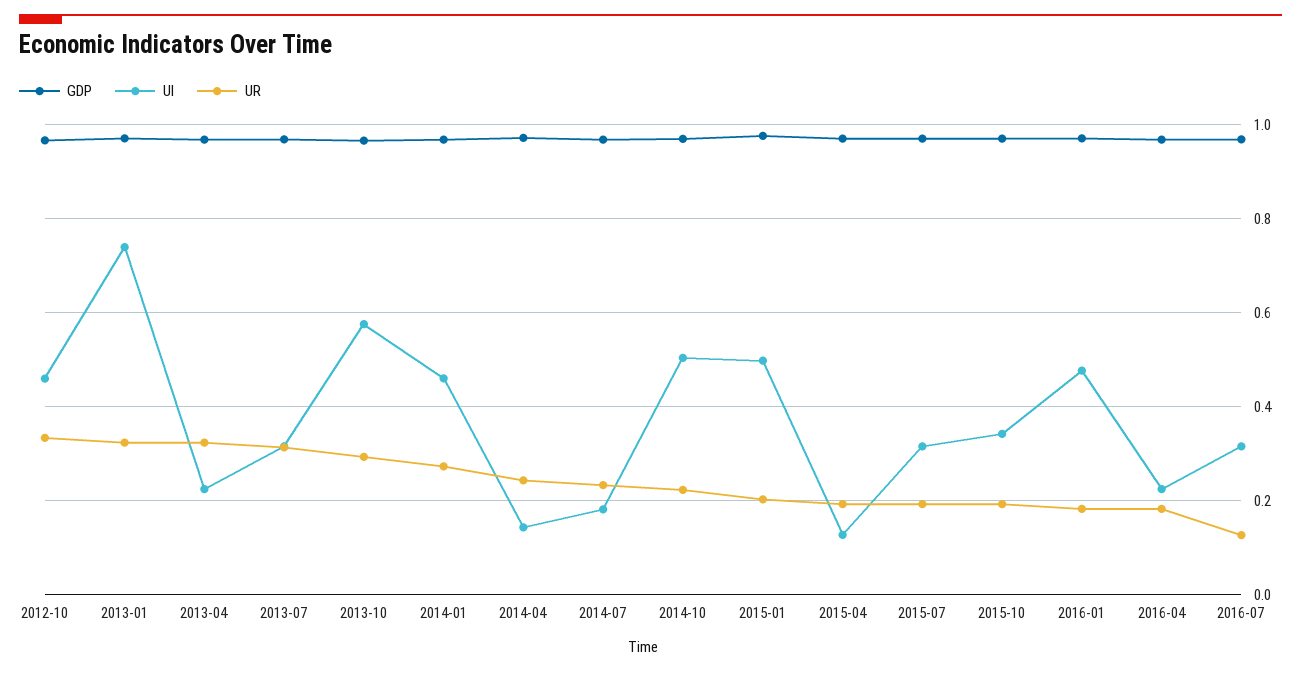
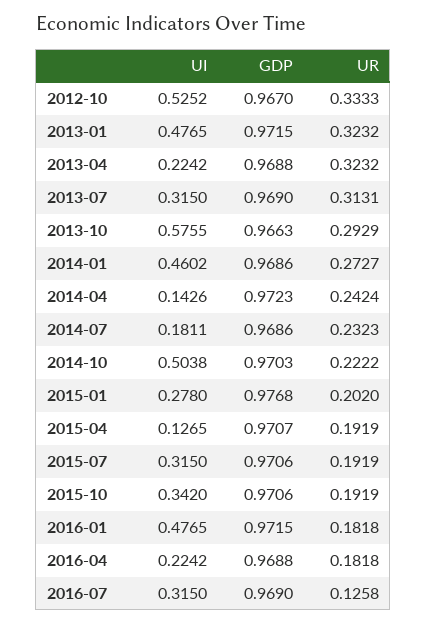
  {
    "GDP": {
      "2012-10": 0.967,
      "2013-01": 0.9715,
      "2013-04": 0.9688,
      "2013-07": 0.969,
      "2013-10": 0.9663,
      "2014-01": 0.9686,
      "2014-04": 0.9723,
      "2014-07": 0.9686,
      "2014-10": 0.9703,
      "2015-01": 0.9768,
      "2015-04": 0.9707,
      "2015-07": 0.9706,
      "2015-10": 0.9706,
      "2016-01": 0.9715,
      "2016-04": 0.9688,
      "2016-07": 0.969
    },
    "UI": {
-     "2012-10": 0.46,
+     "2012-10": 0.5252,
-     "2013-01": 0.74,
+     "2013-01": 0.4765,
      "2013-04": 0.2242,
      "2013-07": 0.315,
      "2013-10": 0.5755,
      "2014-01": 0.4602,
      "2014-04": 0.1426,
      "2014-07": 0.1811,
      "2014-10": 0.5038,
-     "2015-01": 0.5,
+     "2015-01": 0.278,
      "2015-04": 0.1265,
      "2015-07": 0.315,
      "2015-10": 0.342,
      "2016-01": 0.4765,
      "2016-04": 0.2242,
      "2016-07": 0.315
    },
    "UR": {
      "2012-10": 0.3333,
      "2013-01": 0.3232,
      "2013-04": 0.3232,
      "2013-07": 0.3131,
      "2013-10": 0.2929,
      "2014-01": 0.2727,
      "2014-04": 0.2424,
      "2014-07": 0.2323,
      "2014-10": 0.2222,
      "2015-01": 0.202,
      "2015-04": 0.1919,
      "2015-07": 0.1919,
      "2015-10": 0.1919,
      "2016-01": 0.1818,
      "2016-04": 0.1818,
      "2016-07": 0.1258
    }
  }

